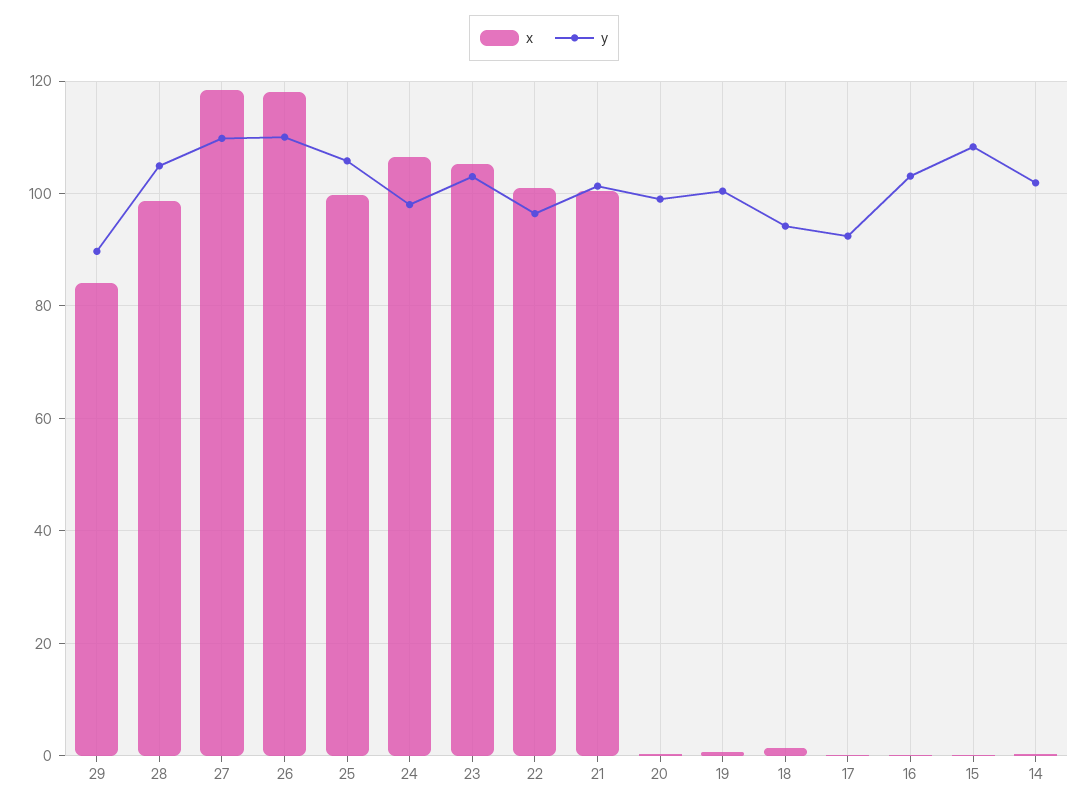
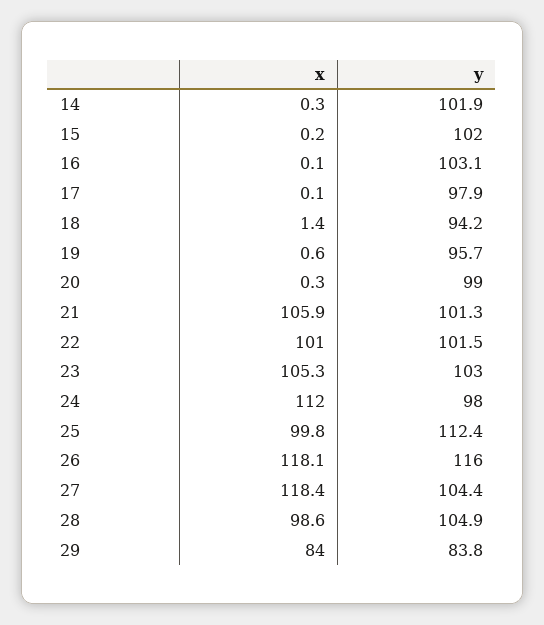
  {
    "x": {
      "29": 84,
      "28": 98.6,
      "27": 118.4,
      "26": 118.1,
      "25": 99.8,
-     "24": 106,
+     "24": 112,
      "23": 105.3,
      "22": 101,
-     "21": 100,
+     "21": 105.9,
      "20": 0.3,
      "19": 0.6,
      "18": 1.4,
      "17": 0.1,
      "16": 0.1,
      "15": 0.2,
      "14": 0.3
    },
    "y": {
-     "29": 90,
+     "29": 83.8,
      "28": 104.9,
-     "27": 110,
+     "27": 104.4,
-     "26": 110,
+     "26": 116,
-     "25": 106,
+     "25": 112.4,
      "24": 98,
      "23": 103,
-     "22": 96,
+     "22": 101.5,
      "21": 101.3,
      "20": 99,
-     "19": 100,
+     "19": 95.7,
      "18": 94.2,
-     "17": 92,
+     "17": 97.9,
      "16": 103.1,
-     "15": 108,
+     "15": 102,
      "14": 101.9
    }
  }

